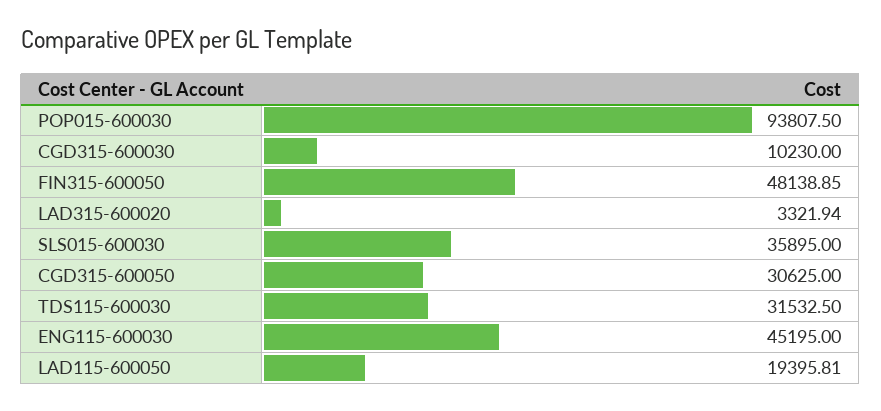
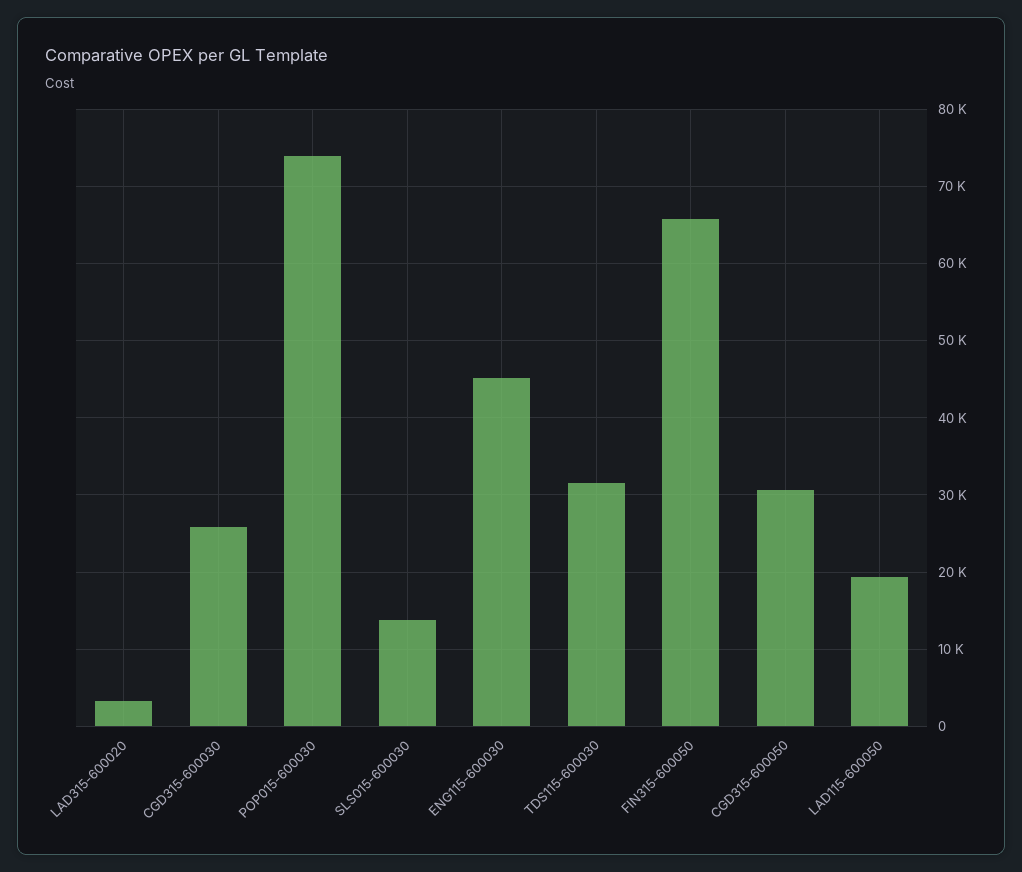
  {
-   "POP015-600030": 93807.5,
+   "POP015-600030": 74000,
-   "CGD315-600030": 10230,
+   "CGD315-600030": 26000,
-   "FIN315-600050": 48138.85,
+   "FIN315-600050": 66000,
    "LAD315-600020": 3321.94,
-   "SLS015-600030": 35895,
+   "SLS015-600030": 14000,
    "CGD315-600050": 30625,
    "TDS115-600030": 31532.5,
    "ENG115-600030": 45195,
    "LAD115-600050": 19395.81
  }

